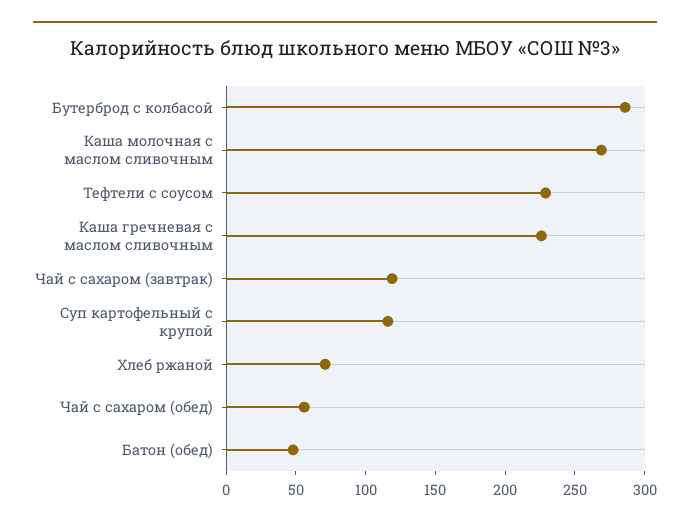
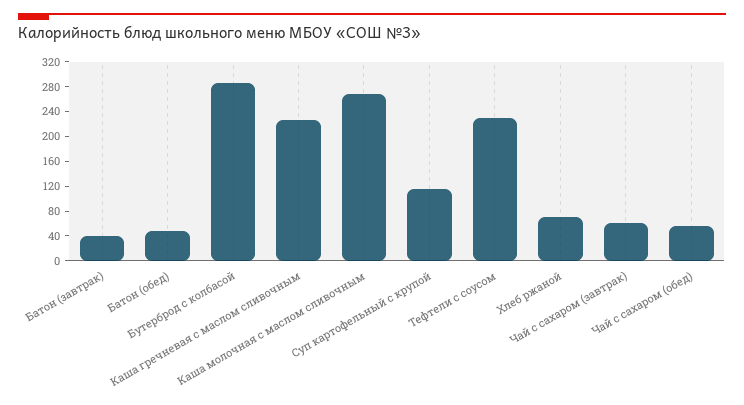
  {
    "Бутерброд с колбасой": 290,
    "Каша молочная с маслом сливочным": 270,
    "Тефтели с соусом": 230,
    "Каша гречневая с маслом сливочным": 230,
-   "Чай с сахаром (завтрак)": 120,
+   "Чай с сахаром (завтрак)": 60,
    "Суп картофельный с крупой": 120,
    "Хлеб ржаной": 70,
    "Чай с сахаром (обед)": 60,
-   "Батон (обед)": 50
+   "Батон (обед)": 50,
+   "Батон (завтрак)": 40
  }

